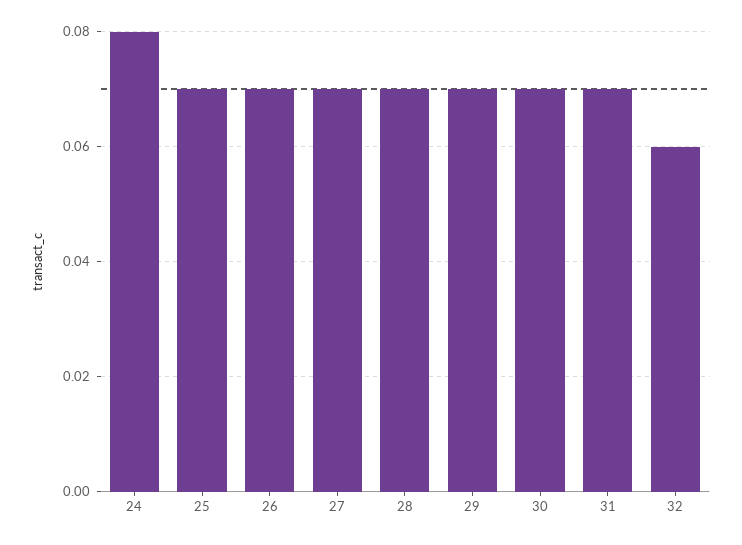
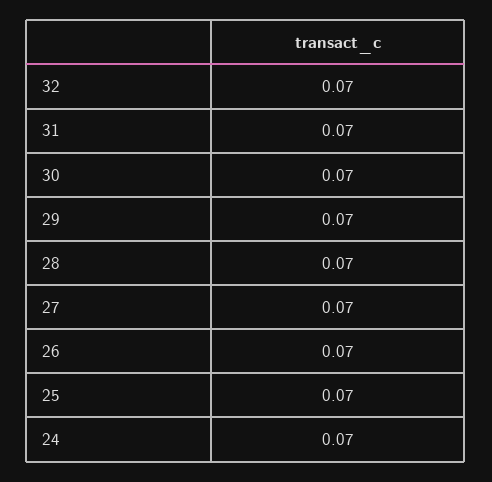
  {
-   "24": 0.08,
+   "24": 0.07,
    "25": 0.07,
    "26": 0.07,
    "27": 0.07,
    "28": 0.07,
    "29": 0.07,
    "30": 0.07,
    "31": 0.07,
-   "32": 0.06
+   "32": 0.07
  }

